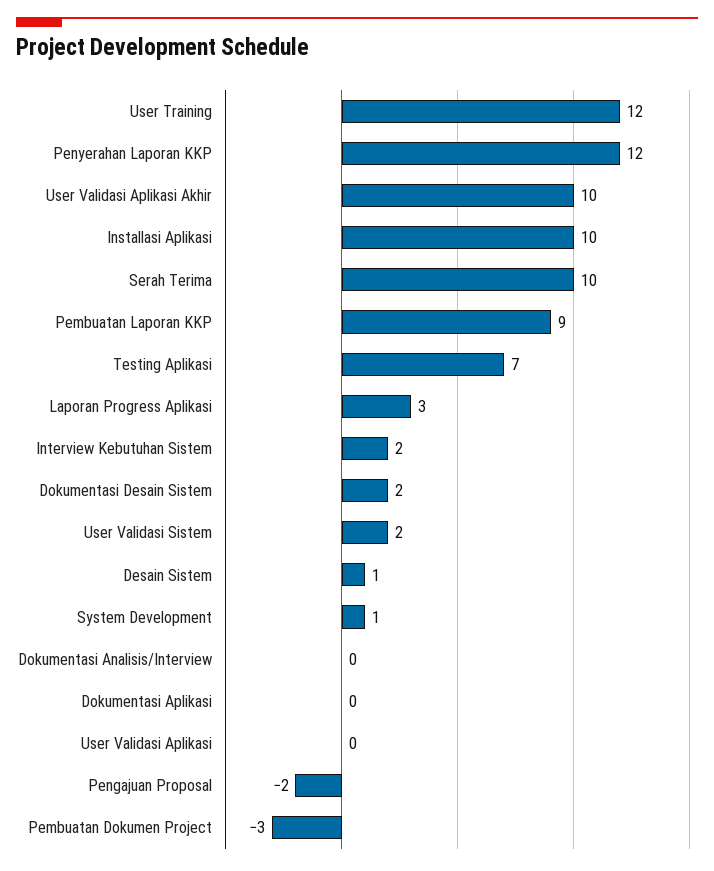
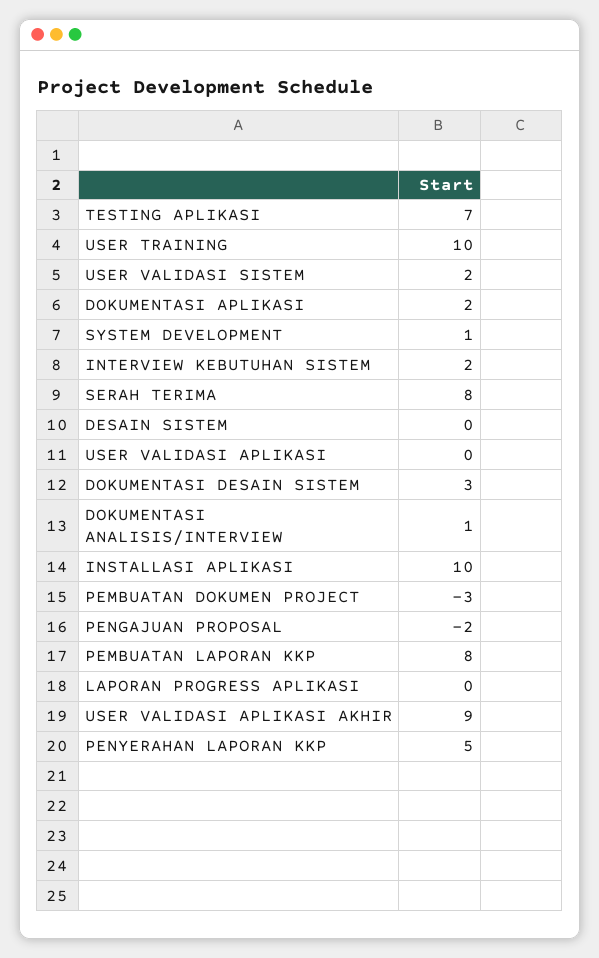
  {
-   "User Training": 12,
+   "User Training": 10,
-   "Penyerahan Laporan KKP": 12,
+   "Penyerahan Laporan KKP": 5,
-   "User Validasi Aplikasi Akhir": 10,
+   "User Validasi Aplikasi Akhir": 9,
    "Installasi Aplikasi": 10,
-   "Serah Terima": 10,
+   "Serah Terima": 8,
-   "Pembuatan Laporan KKP": 9,
+   "Pembuatan Laporan KKP": 8,
    "Testing Aplikasi": 7,
-   "Laporan Progress Aplikasi": 3,
+   "Laporan Progress Aplikasi": 0,
    "Interview Kebutuhan Sistem": 2,
-   "Dokumentasi Desain Sistem": 2,
+   "Dokumentasi Desain Sistem": 3,
    "User Validasi Sistem": 2,
-   "Desain Sistem": 1,
+   "Desain Sistem": 0,
    "System Development": 1,
-   "Dokumentasi Analisis/Interview": 0,
+   "Dokumentasi Analisis/Interview": 1,
-   "Dokumentasi Aplikasi": 0,
+   "Dokumentasi Aplikasi": 2,
    "User Validasi Aplikasi": 0,
    "Pengajuan Proposal": -2,
    "Pembuatan Dokumen Project": -3
  }

